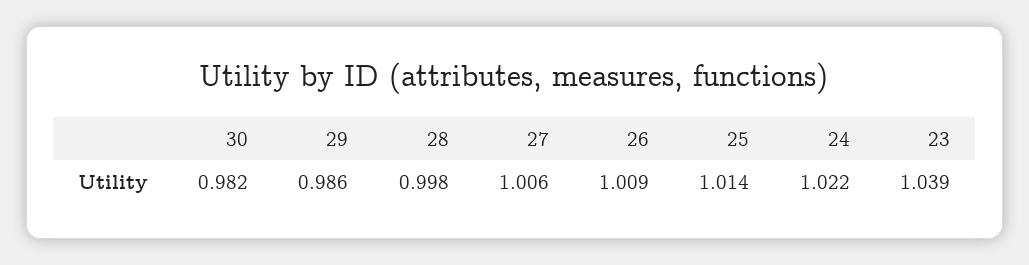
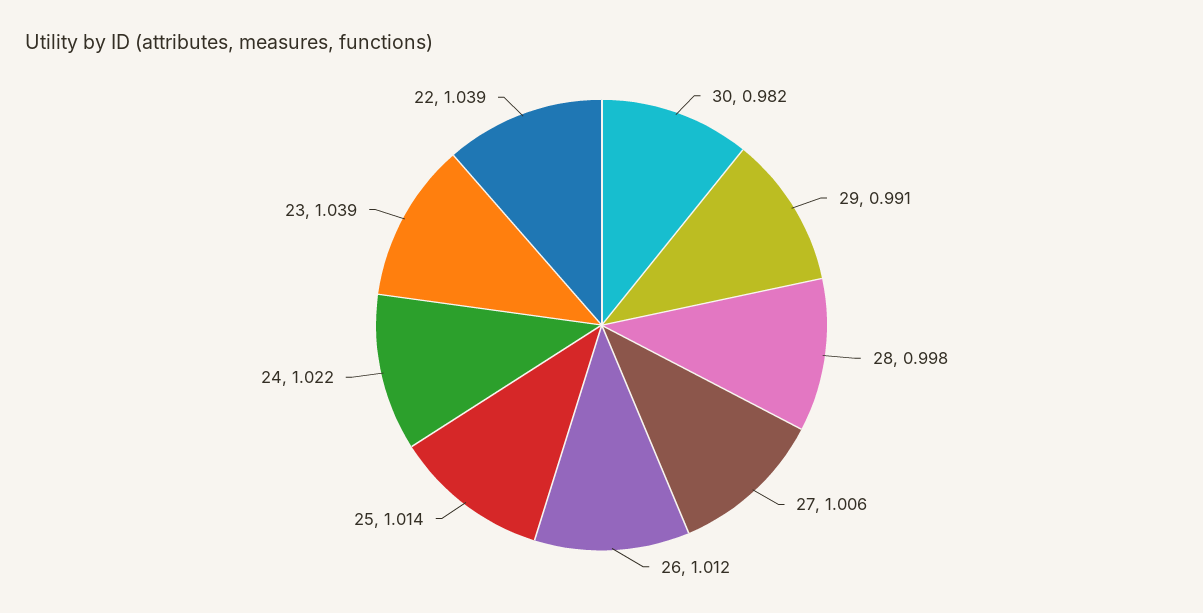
  {
    "30": 0.982,
-   "29": 0.986,
+   "29": 0.991,
    "28": 0.998,
    "27": 1.006,
-   "26": 1.009,
+   "26": 1.012,
    "25": 1.014,
    "24": 1.022,
-   "23": 1.039
+   "23": 1.039,
+   "22": 1.039
  }

